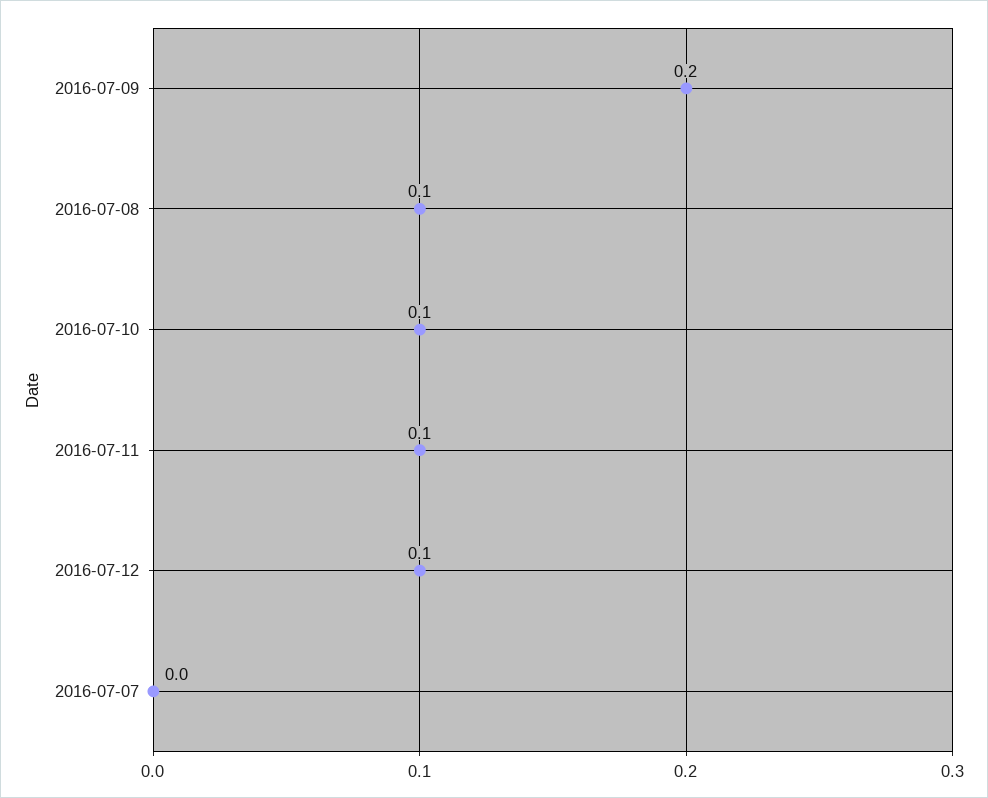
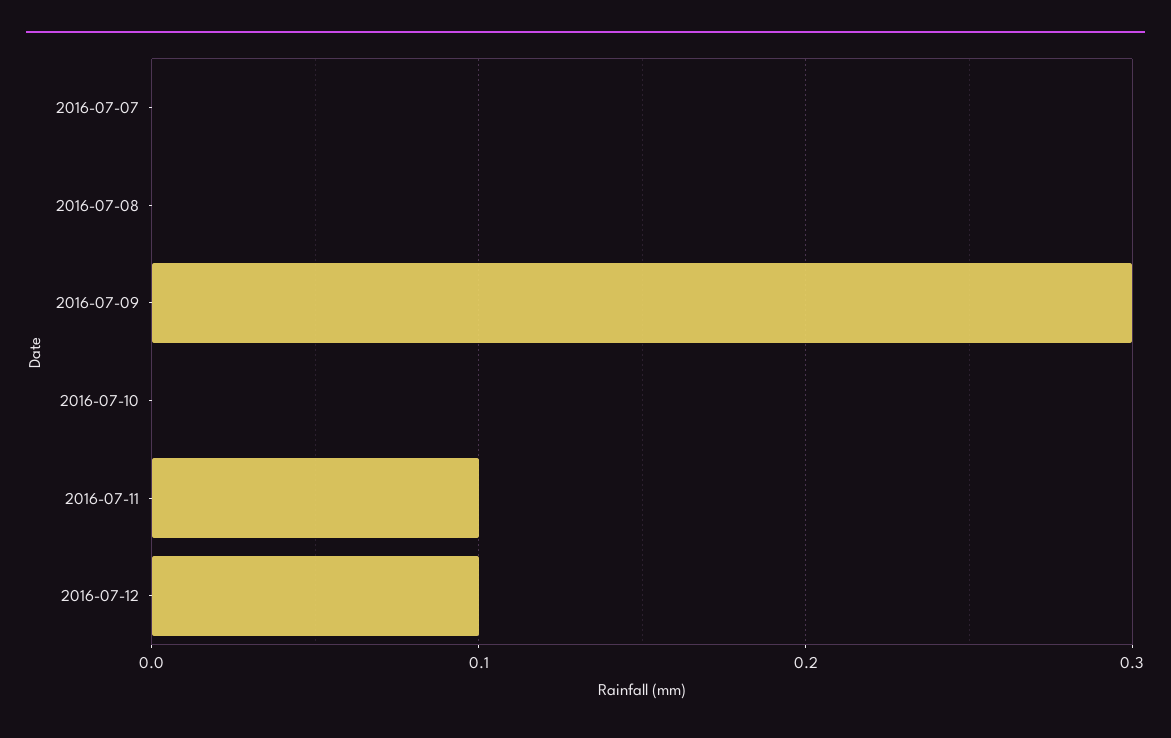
  {
-   "2016-07-09": 0.2,
+   "2016-07-09": 0.3,
-   "2016-07-08": 0.1,
+   "2016-07-08": 0,
-   "2016-07-10": 0.1,
+   "2016-07-10": 0,
    "2016-07-11": 0.1,
    "2016-07-12": 0.1,
    "2016-07-07": 0
  }

